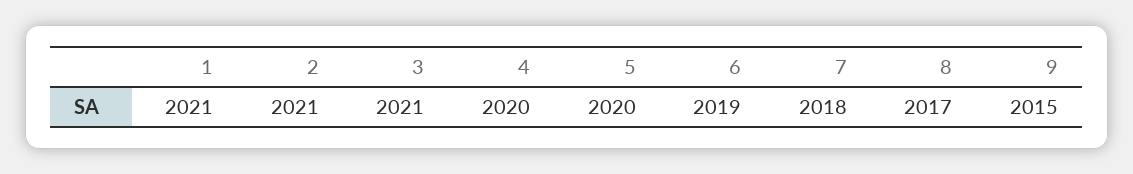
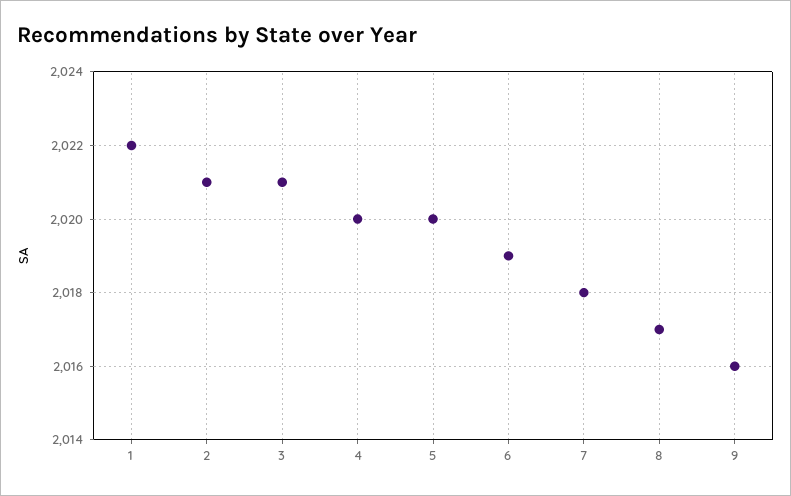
  {
-   "1": 2021,
+   "1": 2022,
    "2": 2021,
    "3": 2021,
    "4": 2020,
    "5": 2020,
    "6": 2019,
    "7": 2018,
    "8": 2017,
-   "9": 2015
+   "9": 2016
  }

